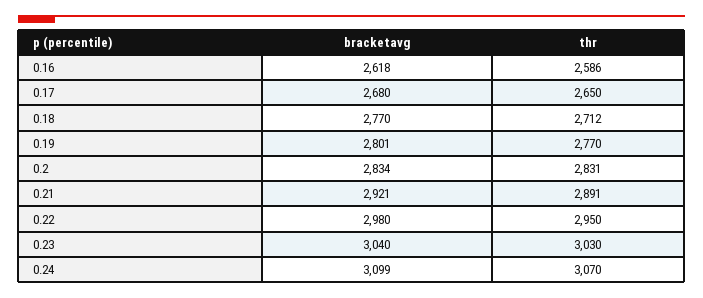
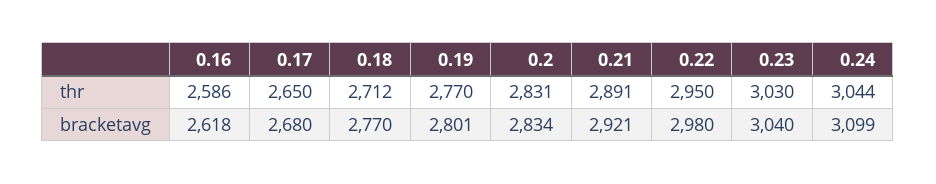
  {
    "bracketavg": {
      "0.16": 2618,
      "0.17": 2680,
      "0.18": 2770,
      "0.19": 2801,
      "0.2": 2834,
      "0.21": 2921,
      "0.22": 2980,
      "0.23": 3040,
      "0.24": 3099
    },
    "thr": {
      "0.16": 2586,
      "0.17": 2650,
      "0.18": 2712,
      "0.19": 2770,
      "0.2": 2831,
      "0.21": 2891,
      "0.22": 2950,
      "0.23": 3030,
-     "0.24": 3070
+     "0.24": 3044
    }
  }

